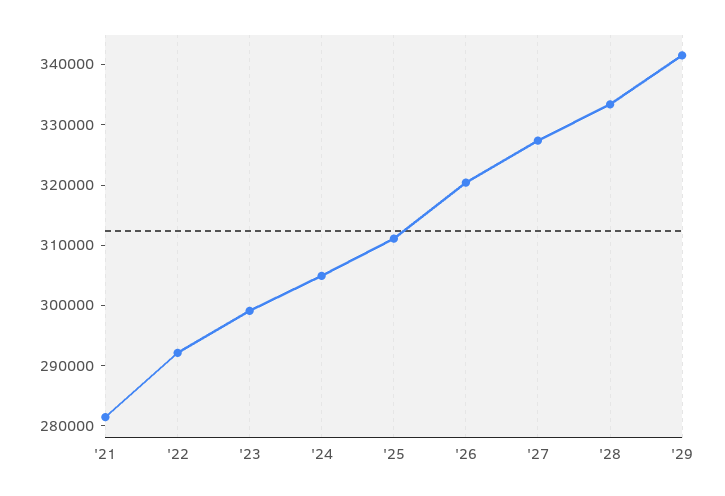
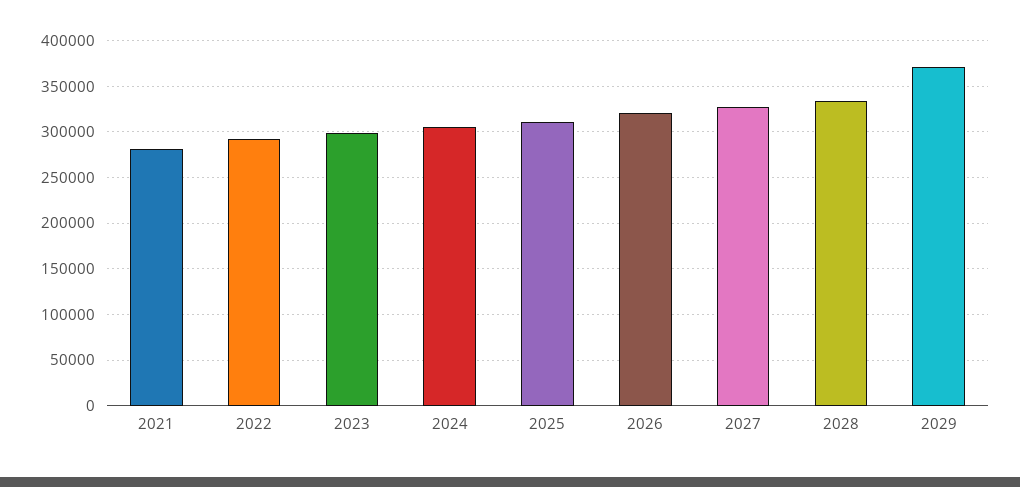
  {
    "'21": 282000,
    "'22": 292000,
    "'23": 300000,
    "'24": 304000,
    "'25": 312000,
    "'26": 320000,
    "'27": 328000,
    "'28": 334000,
-   "'29": 342000
+   "'29": 370000
  }

